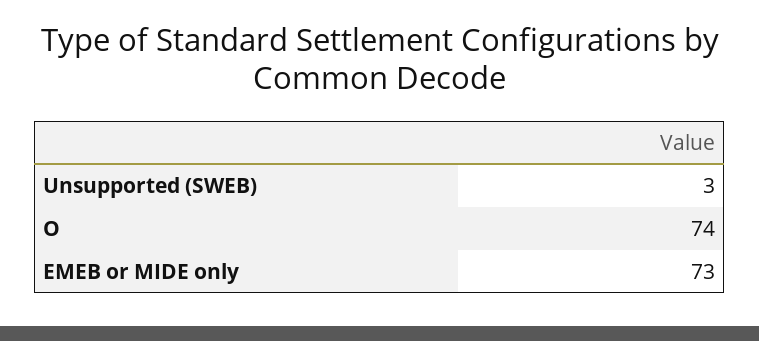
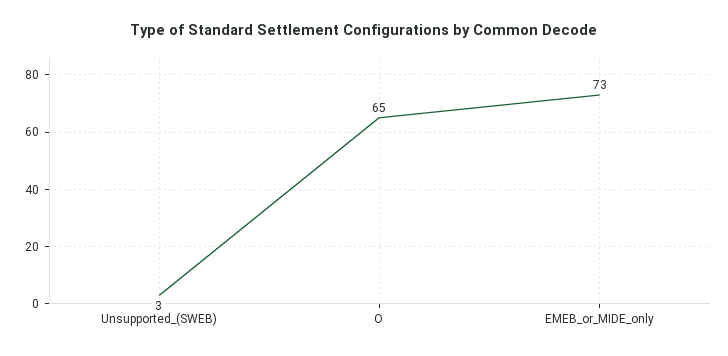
  {
    "Unsupported (SWEB)": 3,
-   "O": 74,
+   "O": 65,
    "EMEB or MIDE only": 73
  }

